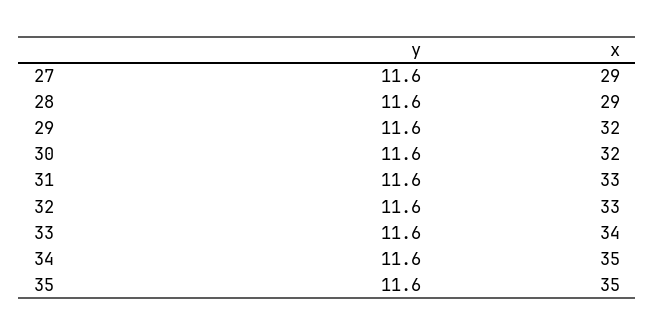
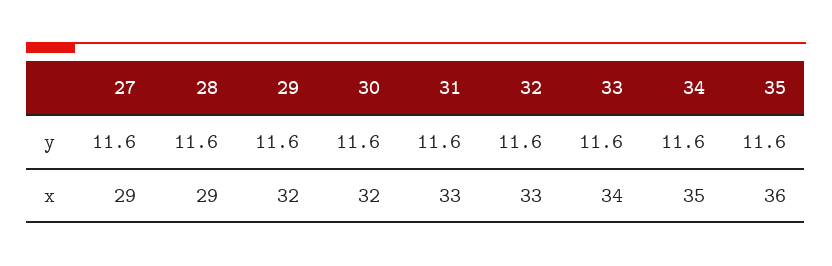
  {
    "y": {
      "27": 11.6,
      "28": 11.6,
      "29": 11.6,
      "30": 11.6,
      "31": 11.6,
      "32": 11.6,
      "33": 11.6,
      "34": 11.6,
      "35": 11.6
    },
    "x": {
      "27": 29,
      "28": 29,
      "29": 32,
      "30": 32,
      "31": 33,
      "32": 33,
      "33": 34,
      "34": 35,
-     "35": 35
+     "35": 36
    }
  }

